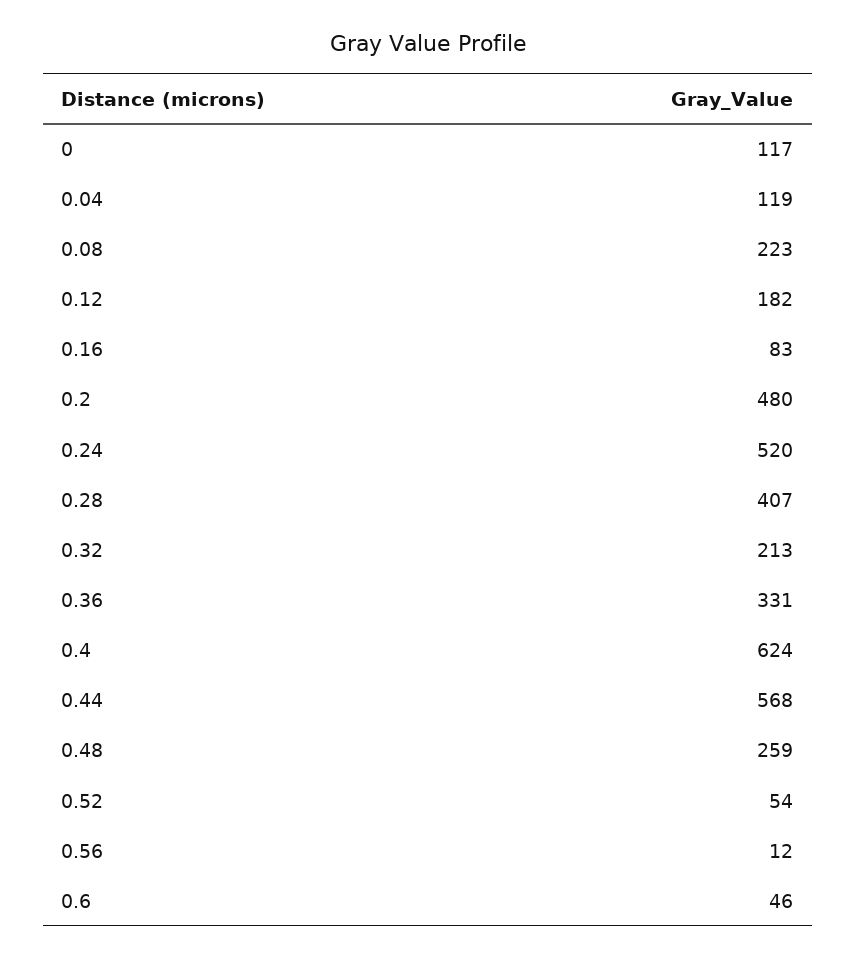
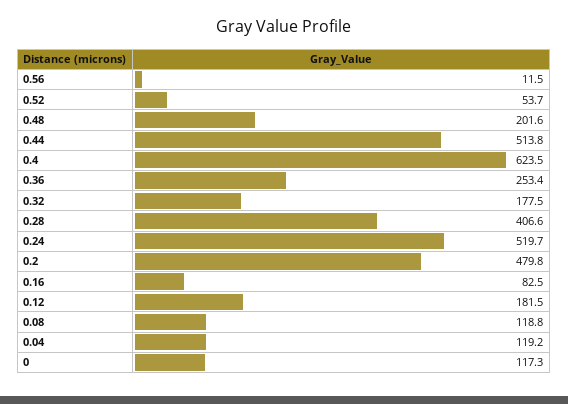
  {
    "0": 117.3,
    "0.04": 119.2,
-   "0.08": 223,
+   "0.08": 118.8,
    "0.12": 181.5,
    "0.16": 82.5,
    "0.2": 479.8,
    "0.24": 519.7,
    "0.28": 406.6,
-   "0.32": 213,
+   "0.32": 177.5,
-   "0.36": 331,
+   "0.36": 253.4,
    "0.4": 623.5,
-   "0.44": 568,
+   "0.44": 513.8,
-   "0.48": 259,
+   "0.48": 201.6,
    "0.52": 53.7,
-   "0.56": 11.5,
+   "0.56": 11.5
-   "0.6": 46
  }

